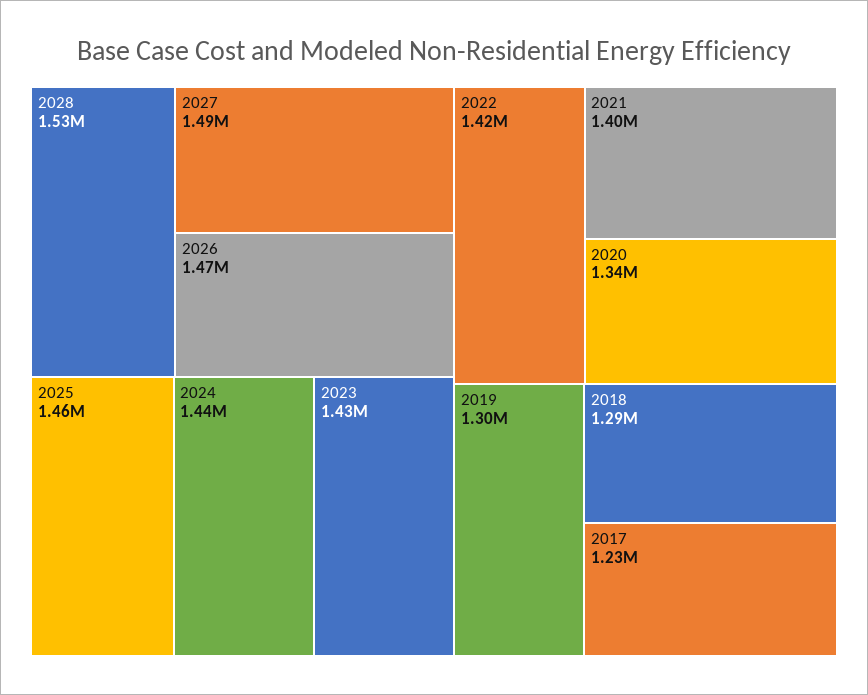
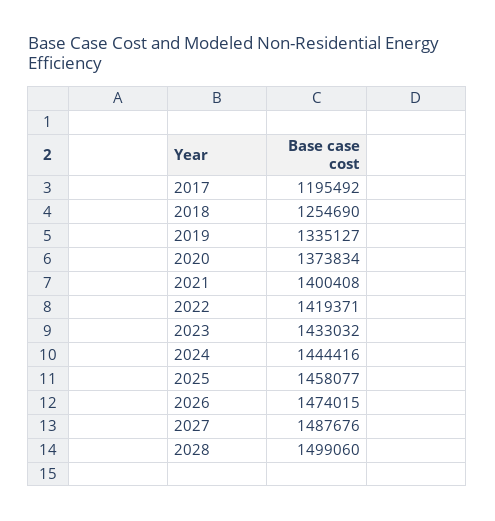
  {
-   "2028": 1530000,
+   "2028": 1499060,
    "2027": 1487676,
    "2026": 1474015,
    "2025": 1458077,
    "2024": 1444416,
    "2023": 1433032,
    "2022": 1419371,
    "2021": 1400408,
-   "2020": 1340000,
+   "2020": 1373834,
-   "2019": 1300000,
+   "2019": 1335127,
-   "2018": 1290000,
+   "2018": 1254690,
-   "2017": 1230000
+   "2017": 1195492
  }

